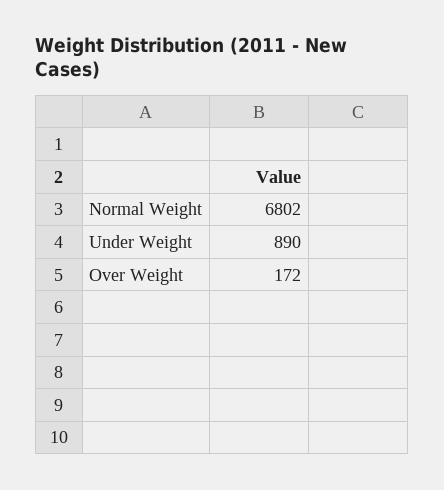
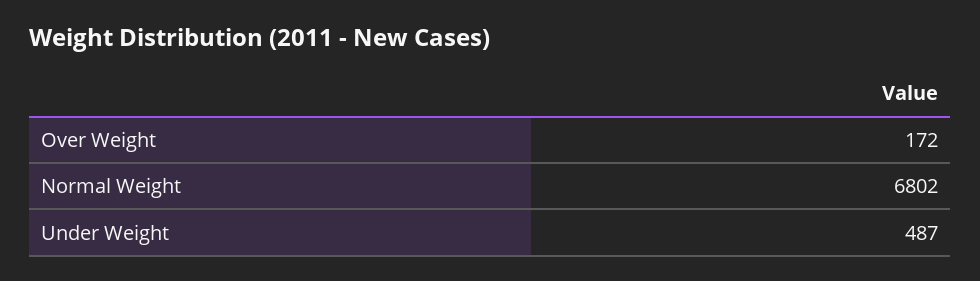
  {
    "Normal Weight": 6802,
-   "Under Weight": 890,
+   "Under Weight": 487,
    "Over Weight": 172
  }

